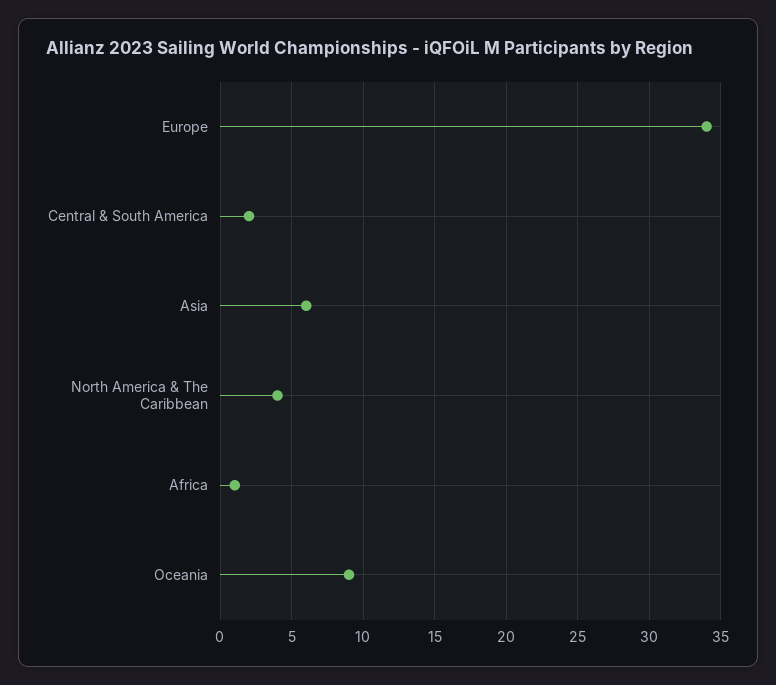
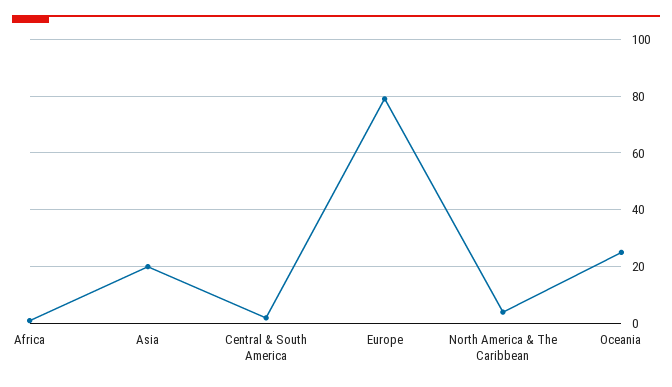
  {
-   "Europe": 34,
+   "Europe": 80,
    "Central & South America": 2,
-   "Asia": 6,
+   "Asia": 20,
    "North America & The Caribbean": 4,
    "Africa": 1,
-   "Oceania": 9
+   "Oceania": 25
  }

